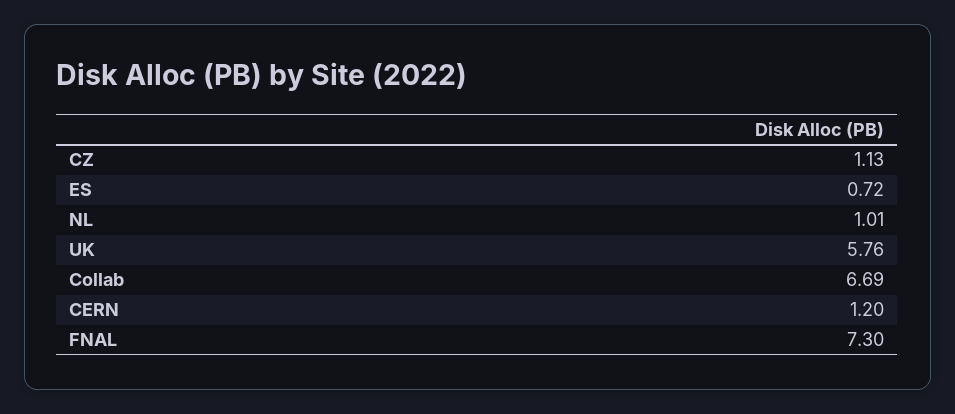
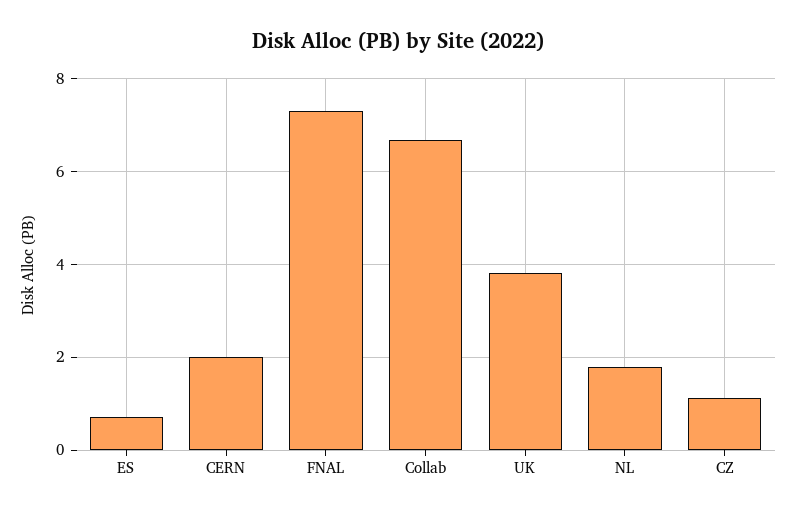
  {
    "CZ": 1.13,
    "ES": 0.72,
-   "NL": 1.01,
+   "NL": 1.8,
-   "UK": 5.76,
+   "UK": 3.8,
    "Collab": 6.69,
-   "CERN": 1.2,
+   "CERN": 2,
    "FNAL": 7.3
  }

